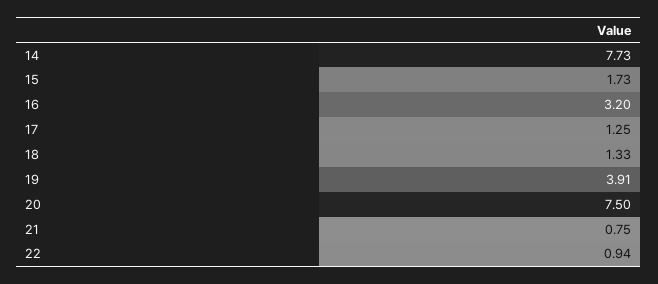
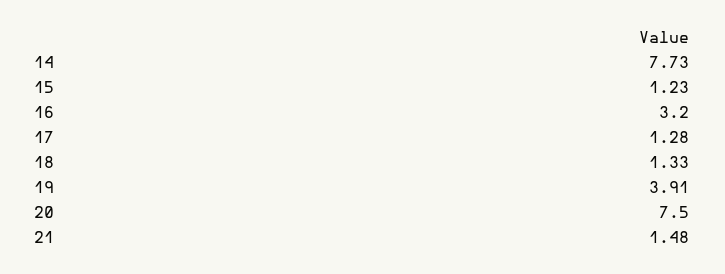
  {
    "14": 7.73,
-   "15": 1.73,
+   "15": 1.23,
    "16": 3.2,
-   "17": 1.25,
+   "17": 1.28,
    "18": 1.33,
    "19": 3.91,
    "20": 7.5,
-   "21": 0.75,
+   "21": 1.48
-   "22": 0.94
  }

